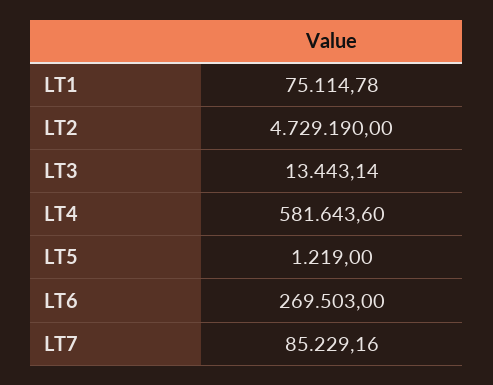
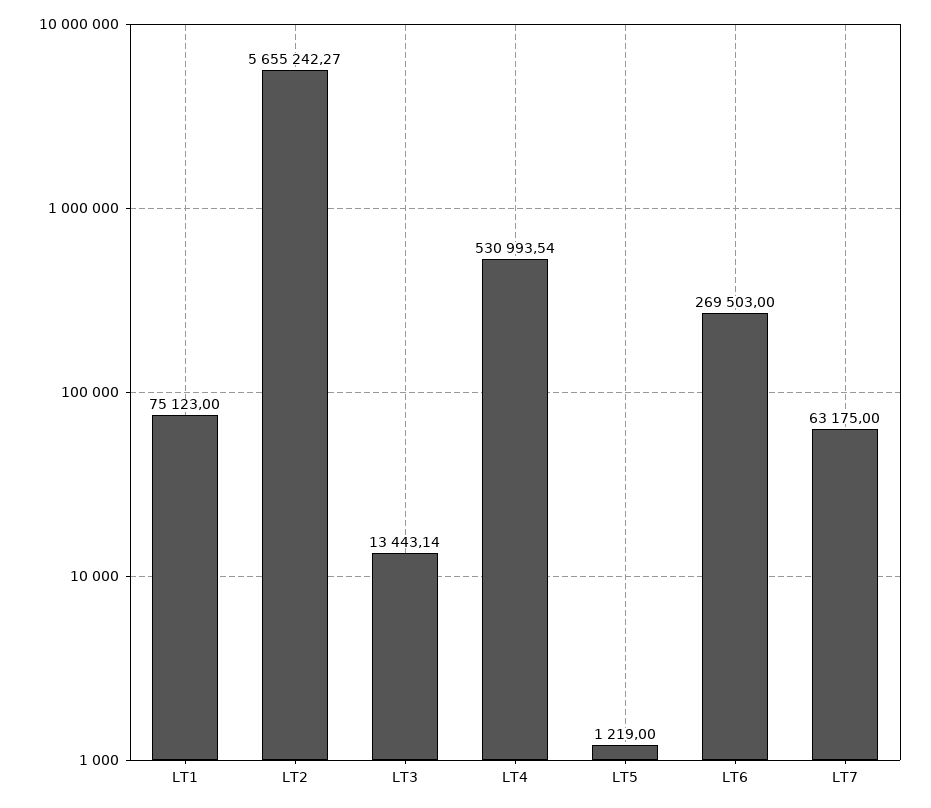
  {
-   "LT1": 75114.78,
+   "LT1": 75123,
-   "LT2": 4729190,
+   "LT2": 5655242.27,
    "LT3": 13443.14,
-   "LT4": 581643.6,
+   "LT4": 530993.54,
    "LT5": 1219,
    "LT6": 269503,
-   "LT7": 85229.16
+   "LT7": 63175
  }

